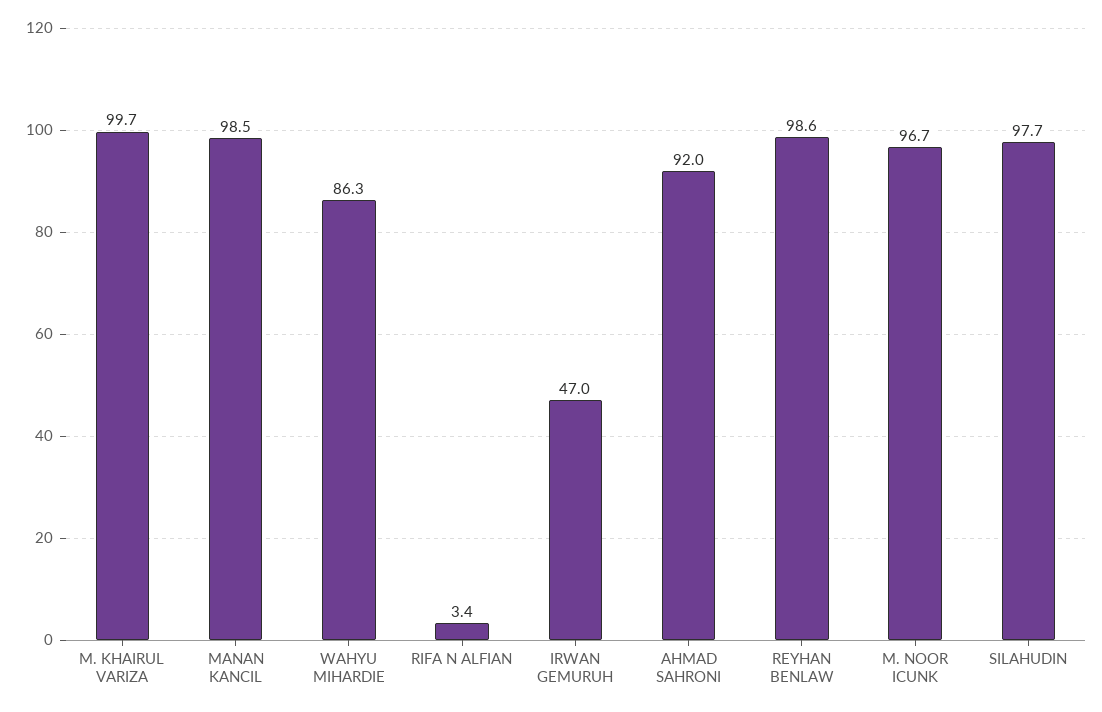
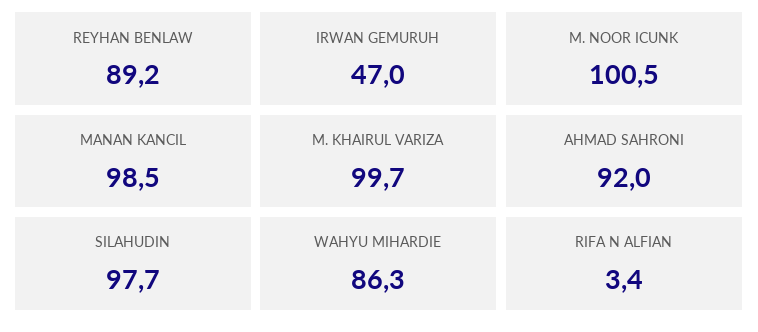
  {
    "M. KHAIRUL VARIZA": 99.7,
    "MANAN KANCIL": 98.5,
    "WAHYU MIHARDIE": 86.3,
    "RIFA N ALFIAN": 3.4,
    "IRWAN GEMURUH": 47,
    "AHMAD SAHRONI": 92,
-   "REYHAN BENLAW": 98.6,
+   "REYHAN BENLAW": 89.2,
-   "M. NOOR ICUNK": 96.7,
+   "M. NOOR ICUNK": 100.5,
    "SILAHUDIN": 97.7
  }

